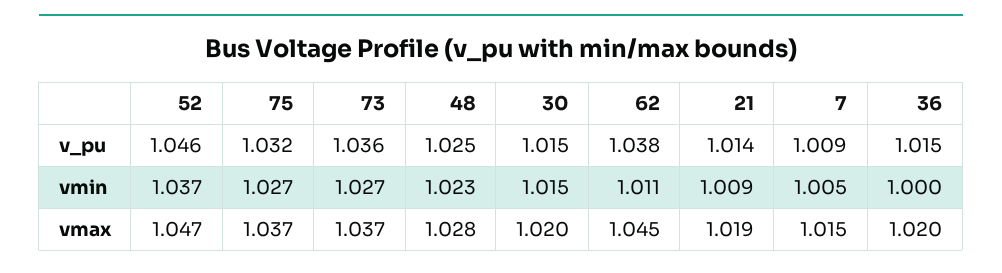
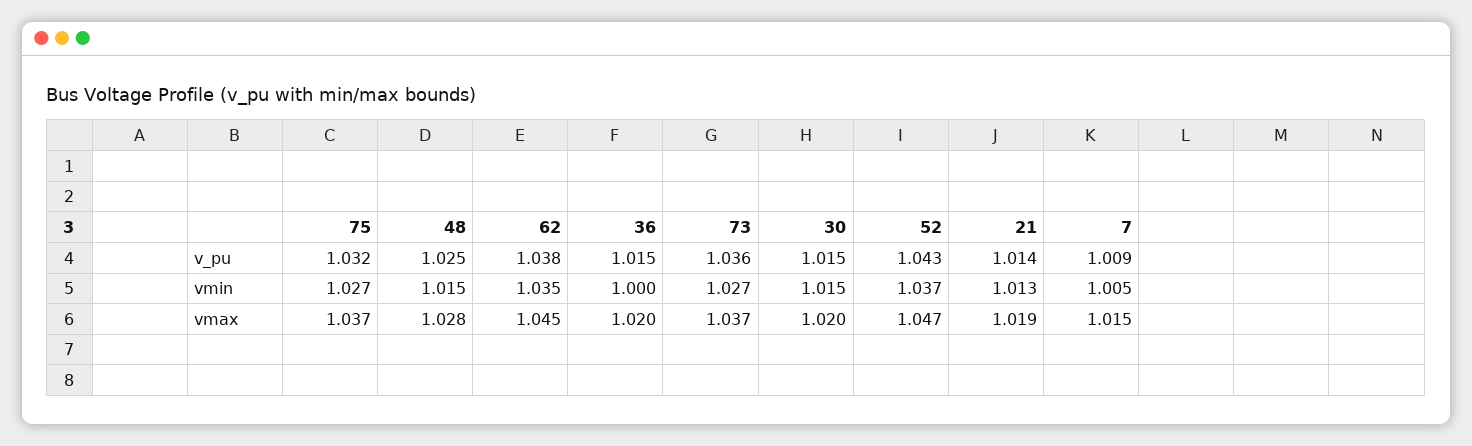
  {
    "52": {
-     "v_pu": 1.046,
+     "v_pu": 1.043,
      "vmin": 1.037,
      "vmax": 1.047
    },
    "75": {
      "v_pu": 1.032,
      "vmin": 1.027,
      "vmax": 1.037
    },
    "73": {
      "v_pu": 1.036,
      "vmin": 1.027,
      "vmax": 1.037
    },
    "48": {
      "v_pu": 1.025,
-     "vmin": 1.023,
+     "vmin": 1.015,
      "vmax": 1.028
    },
    "30": {
      "v_pu": 1.015,
      "vmin": 1.015,
      "vmax": 1.02
    },
    "62": {
      "v_pu": 1.038,
-     "vmin": 1.011,
+     "vmin": 1.035,
      "vmax": 1.045
    },
    "21": {
      "v_pu": 1.014,
-     "vmin": 1.009,
+     "vmin": 1.013,
      "vmax": 1.019
    },
    "7": {
      "v_pu": 1.009,
      "vmin": 1.005,
      "vmax": 1.015
    },
    "36": {
      "v_pu": 1.015,
      "vmin": 1,
      "vmax": 1.02
    }
  }

